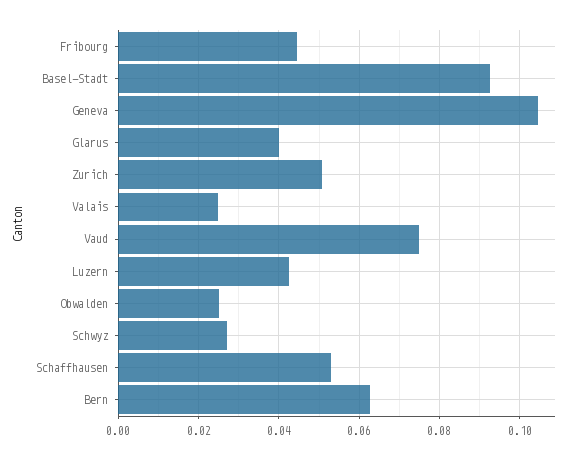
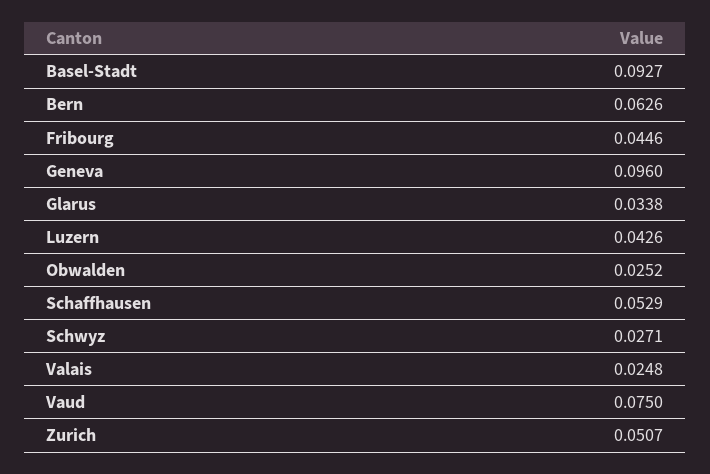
  {
    "Fribourg": 0.0446,
    "Basel-Stadt": 0.0927,
-   "Geneva": 0.104,
+   "Geneva": 0.096,
-   "Glarus": 0.04,
+   "Glarus": 0.0338,
    "Zurich": 0.0507,
    "Valais": 0.0248,
    "Vaud": 0.075,
    "Luzern": 0.0426,
    "Obwalden": 0.0252,
    "Schwyz": 0.0271,
    "Schaffhausen": 0.0529,
    "Bern": 0.0626
  }

